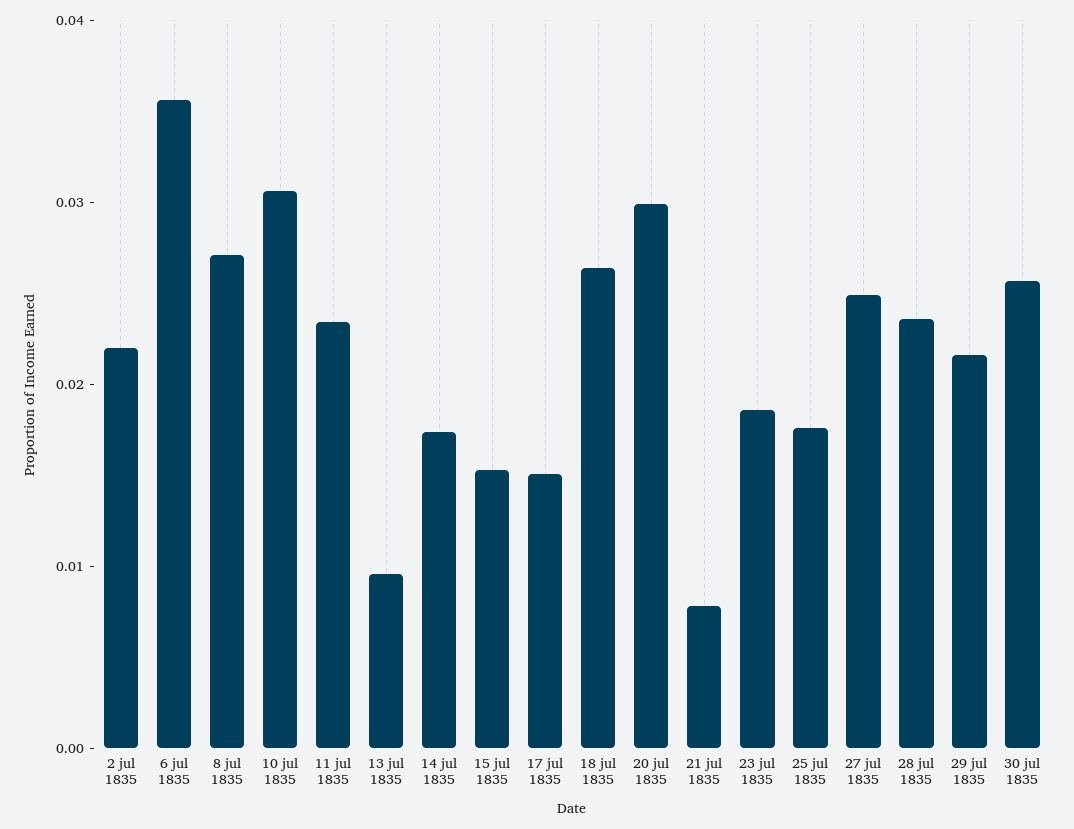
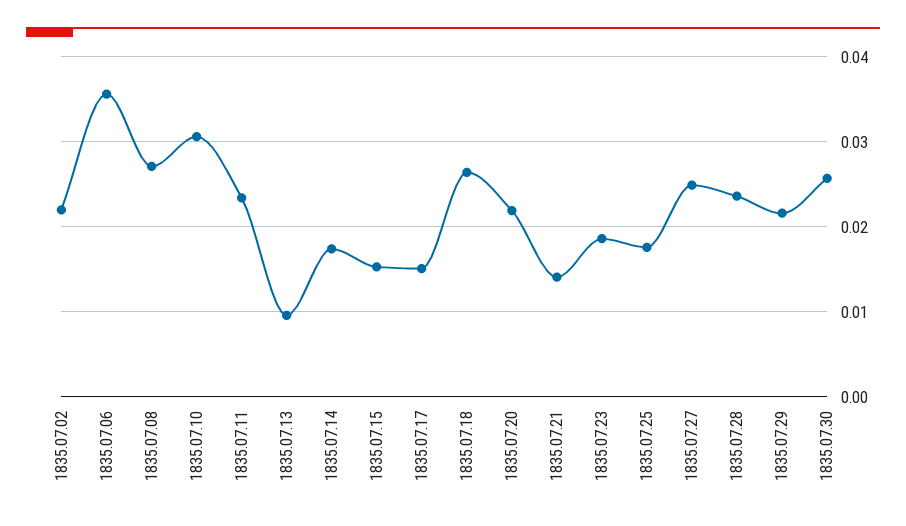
  {
    "2 jul 1835": 0.022,
    "6 jul 1835": 0.036,
    "8 jul 1835": 0.027,
    "10 jul 1835": 0.031,
    "11 jul 1835": 0.023,
    "13 jul 1835": 0.01,
    "14 jul 1835": 0.017,
    "15 jul 1835": 0.015,
    "17 jul 1835": 0.015,
    "18 jul 1835": 0.026,
-   "20 jul 1835": 0.03,
+   "20 jul 1835": 0.022,
-   "21 jul 1835": 0.008,
+   "21 jul 1835": 0.014,
    "23 jul 1835": 0.019,
    "25 jul 1835": 0.018,
    "27 jul 1835": 0.025,
    "28 jul 1835": 0.024,
    "29 jul 1835": 0.022,
    "30 jul 1835": 0.026
  }

